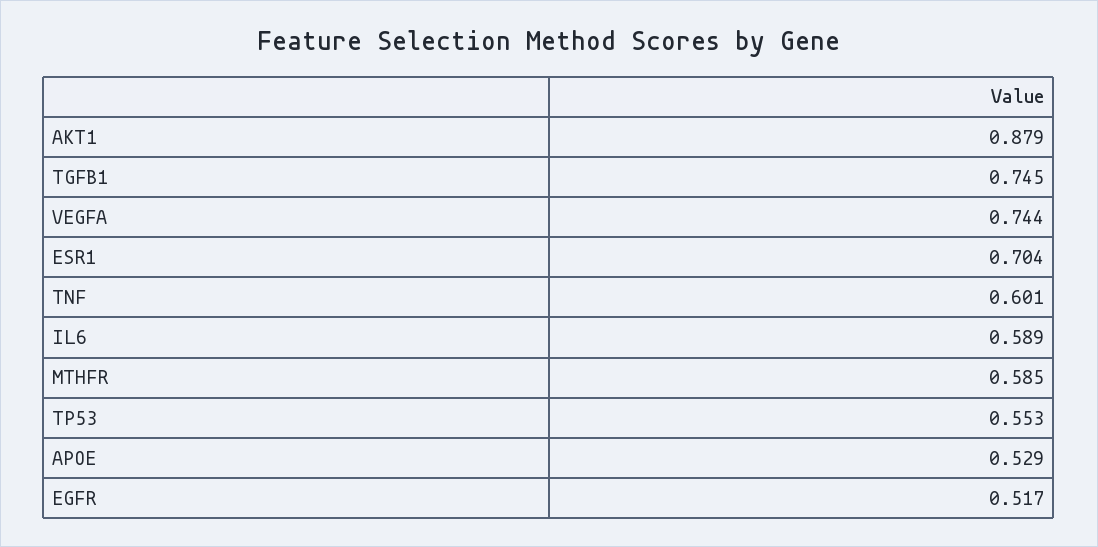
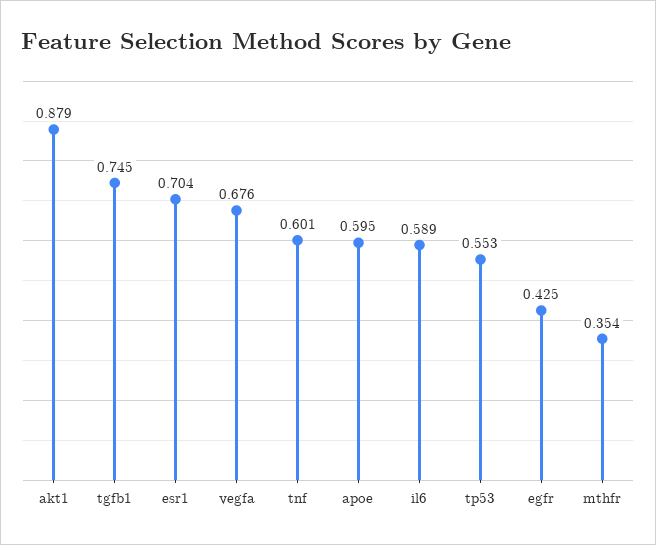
  {
    "AKT1": 0.879,
    "TGFB1": 0.745,
-   "VEGFA": 0.744,
+   "VEGFA": 0.676,
    "ESR1": 0.704,
    "TNF": 0.601,
    "IL6": 0.589,
-   "MTHFR": 0.585,
+   "MTHFR": 0.354,
    "TP53": 0.553,
-   "APOE": 0.529,
+   "APOE": 0.595,
-   "EGFR": 0.517
+   "EGFR": 0.425
  }

